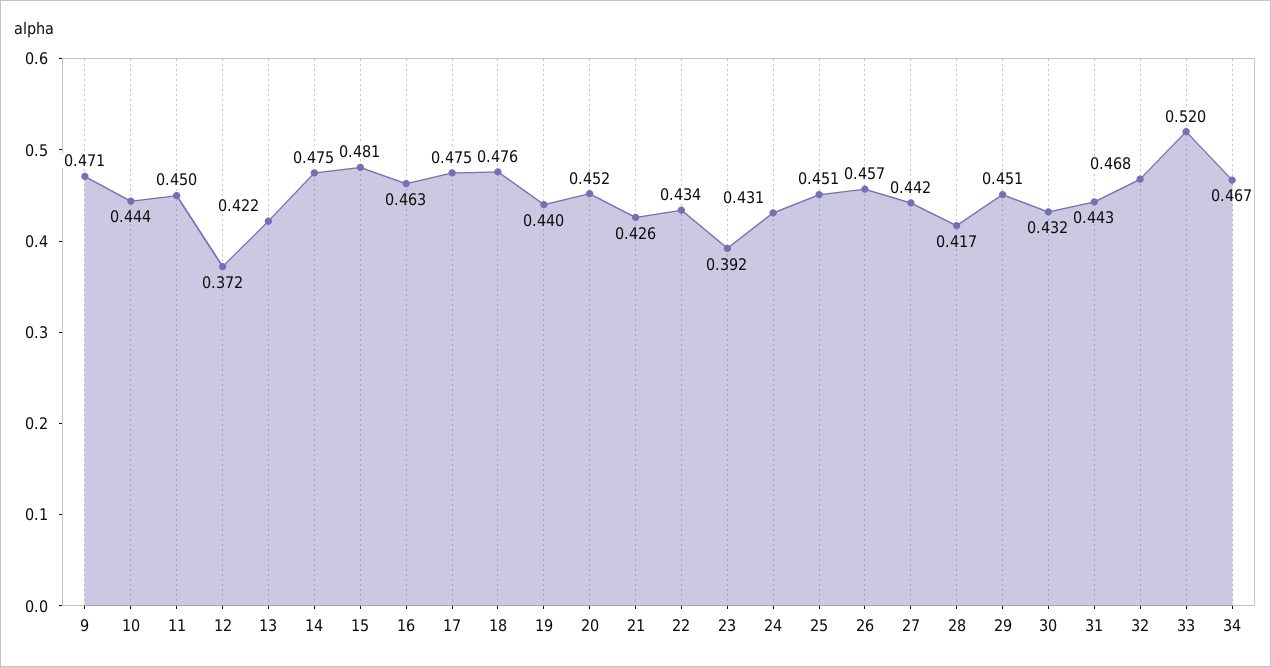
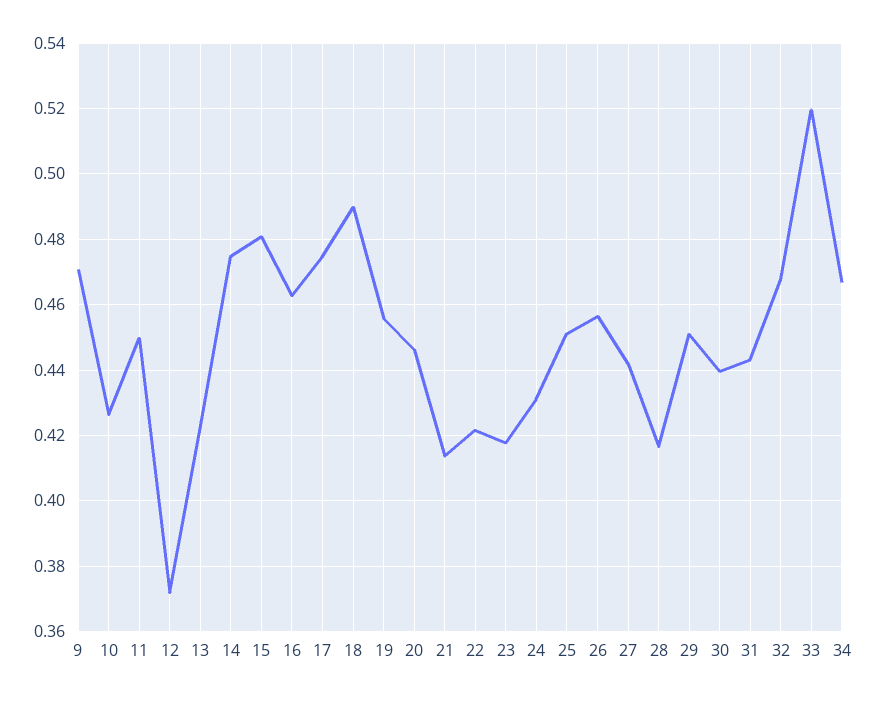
  {
    "9": 0.471,
-   "10": 0.444,
+   "10": 0.426,
    "11": 0.45,
    "12": 0.372,
    "13": 0.422,
    "14": 0.475,
    "15": 0.481,
    "16": 0.463,
    "17": 0.475,
-   "18": 0.476,
+   "18": 0.49,
-   "19": 0.44,
+   "19": 0.456,
-   "20": 0.452,
+   "20": 0.446,
-   "21": 0.426,
+   "21": 0.414,
-   "22": 0.434,
+   "22": 0.422,
-   "23": 0.392,
+   "23": 0.418,
    "24": 0.431,
    "25": 0.451,
    "26": 0.457,
    "27": 0.442,
    "28": 0.417,
    "29": 0.451,
-   "30": 0.432,
+   "30": 0.44,
    "31": 0.443,
    "32": 0.468,
    "33": 0.52,
    "34": 0.467
  }

